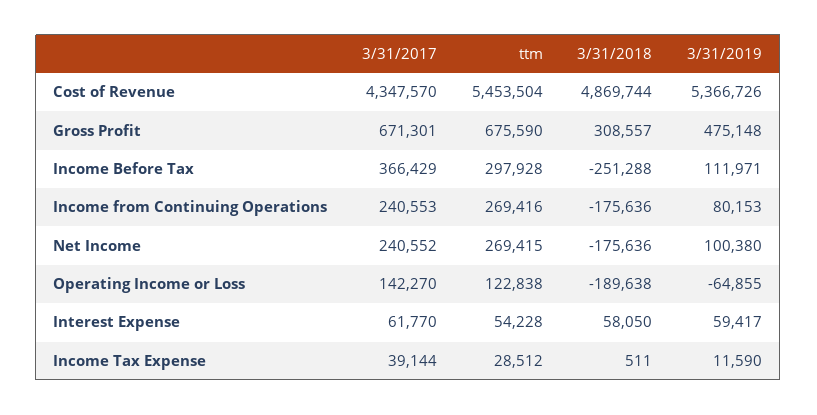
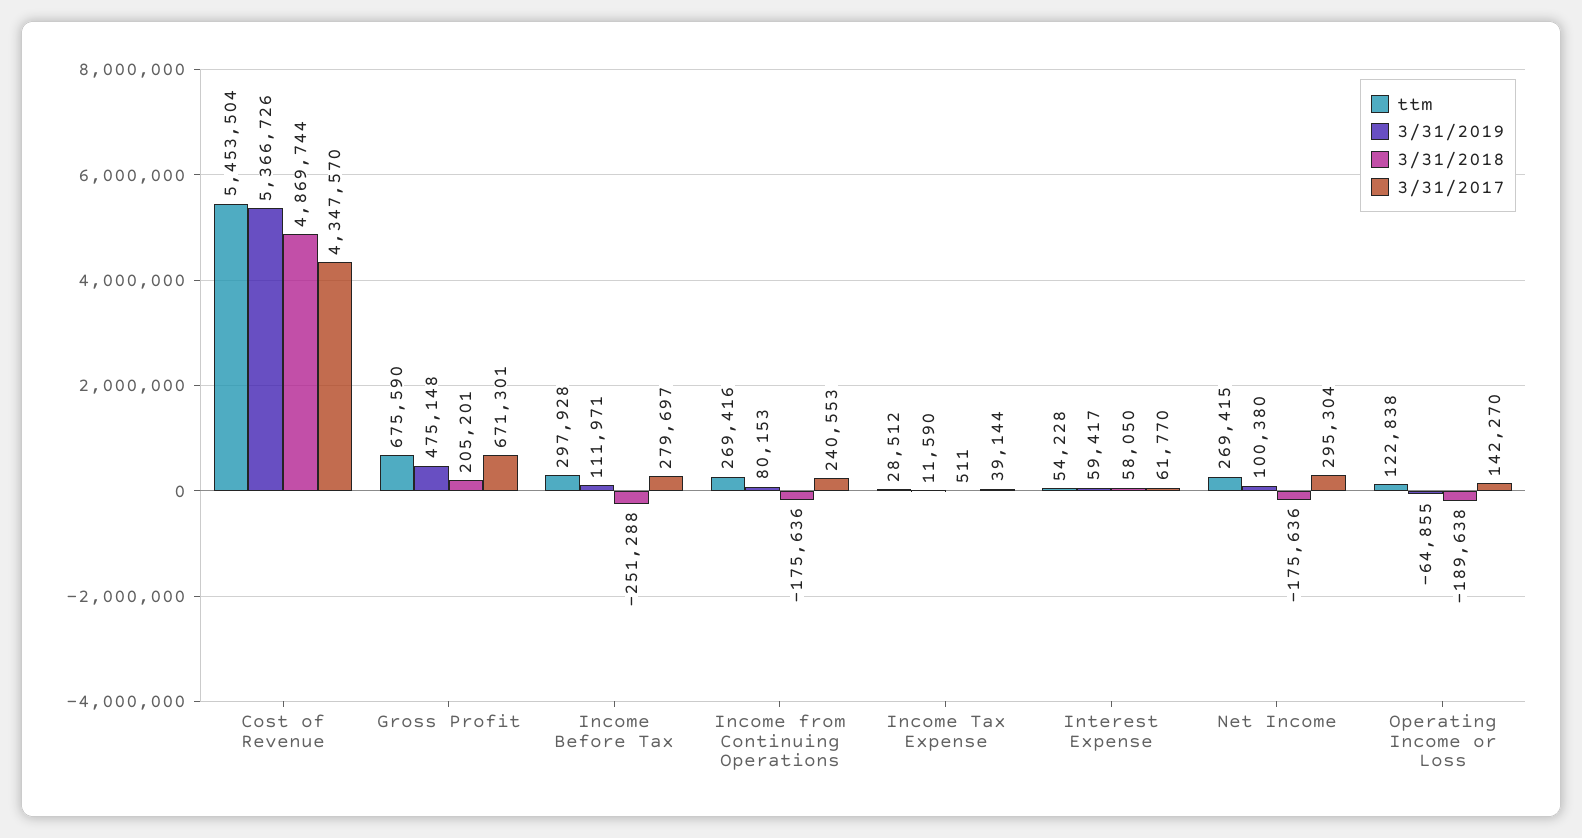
  {
    "3/31/2017": {
      "Cost of Revenue": 4347570,
      "Gross Profit": 671301,
-     "Income Before Tax": 366429,
+     "Income Before Tax": 279697,
      "Income from Continuing Operations": 240553,
-     "Net Income": 240552,
+     "Net Income": 295304,
      "Operating Income or Loss": 142270,
      "Interest Expense": 61770,
      "Income Tax Expense": 39144
    },
    "ttm": {
      "Cost of Revenue": 5453504,
      "Gross Profit": 675590,
      "Income Before Tax": 297928,
      "Income from Continuing Operations": 269416,
      "Net Income": 269415,
      "Operating Income or Loss": 122838,
      "Interest Expense": 54228,
      "Income Tax Expense": 28512
    },
    "3/31/2018": {
      "Cost of Revenue": 4869744,
-     "Gross Profit": 308557,
+     "Gross Profit": 205201,
      "Income Before Tax": -251288,
      "Income from Continuing Operations": -175636,
      "Net Income": -175636,
      "Operating Income or Loss": -189638,
      "Interest Expense": 58050,
      "Income Tax Expense": 511
    },
    "3/31/2019": {
      "Cost of Revenue": 5366726,
      "Gross Profit": 475148,
      "Income Before Tax": 111971,
      "Income from Continuing Operations": 80153,
      "Net Income": 100380,
      "Operating Income or Loss": -64855,
      "Interest Expense": 59417,
      "Income Tax Expense": 11590
    }
  }

